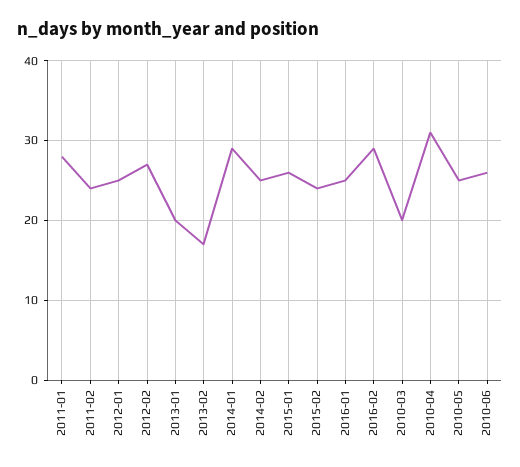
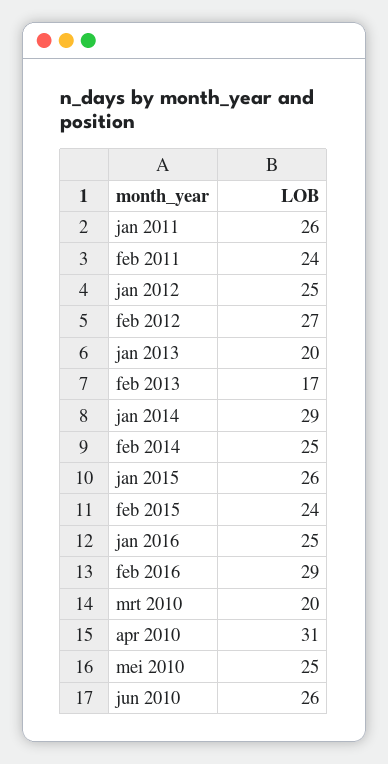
  {
-   "2011-01": 28,
+   "2011-01": 26,
    "2011-02": 24,
    "2012-01": 25,
    "2012-02": 27,
    "2013-01": 20,
    "2013-02": 17,
    "2014-01": 29,
    "2014-02": 25,
    "2015-01": 26,
    "2015-02": 24,
    "2016-01": 25,
    "2016-02": 29,
    "2010-03": 20,
    "2010-04": 31,
    "2010-05": 25,
    "2010-06": 26
  }

